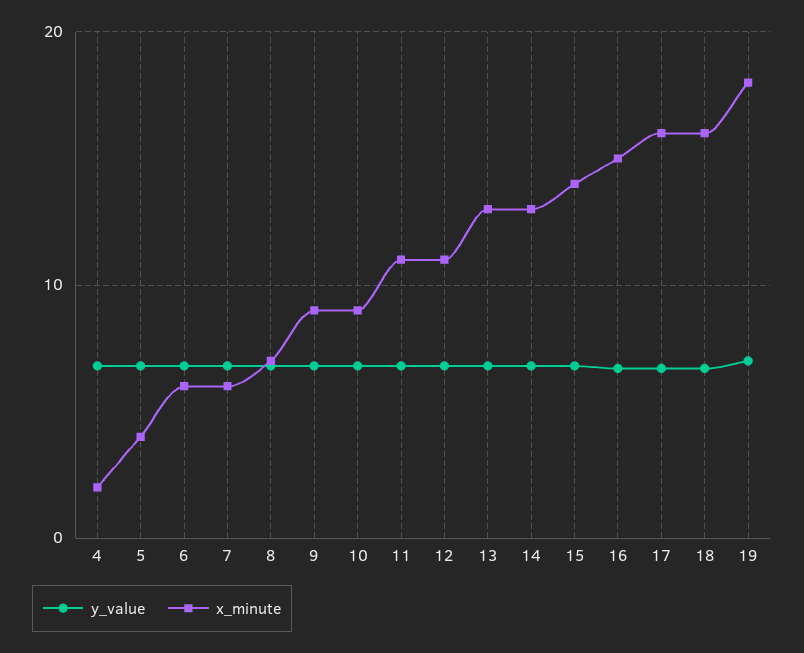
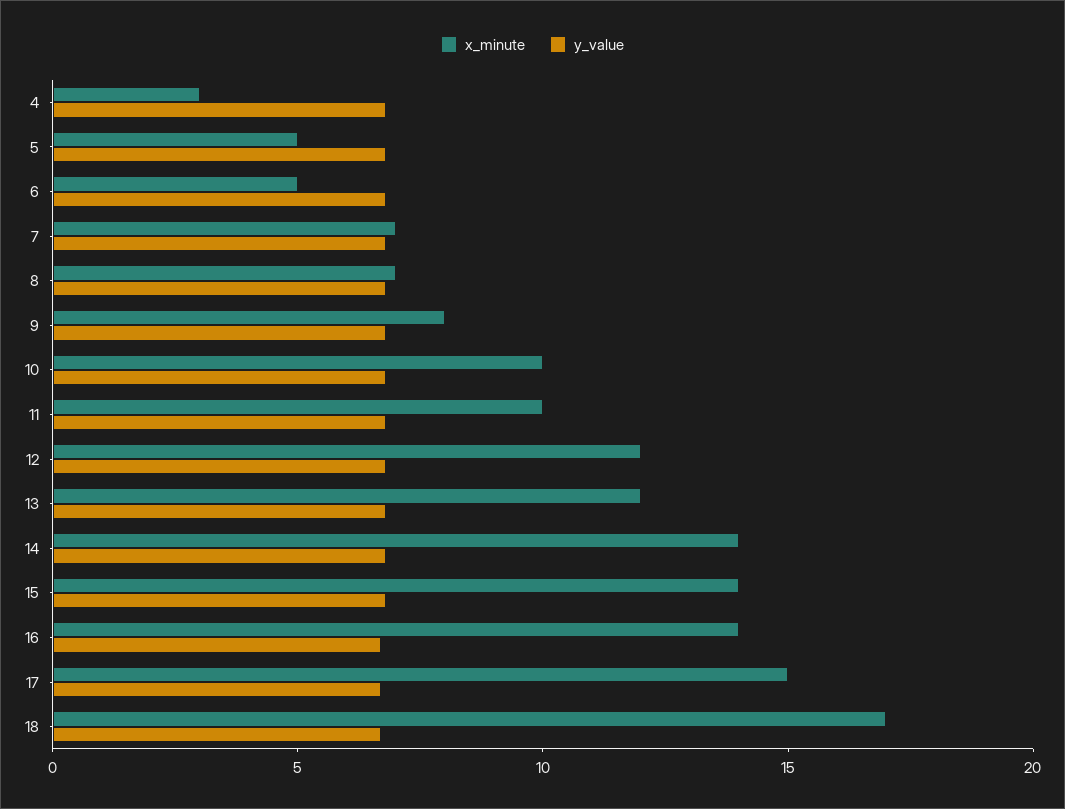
  {
    "y_value": {
      "4": 7,
      "5": 7,
      "6": 7,
      "7": 7,
      "8": 7,
      "9": 7,
      "10": 7,
      "11": 7,
      "12": 7,
      "13": 7,
      "14": 7,
      "15": 7,
      "16": 7,
      "17": 7,
-     "18": 7,
+     "18": 7
-     "19": 7
    },
    "x_minute": {
-     "4": 2,
+     "4": 3,
-     "5": 4,
+     "5": 5,
-     "6": 6,
+     "6": 5,
-     "7": 6,
+     "7": 7,
      "8": 7,
-     "9": 9,
+     "9": 8,
-     "10": 9,
+     "10": 10,
-     "11": 11,
+     "11": 10,
-     "12": 11,
+     "12": 12,
-     "13": 13,
+     "13": 12,
-     "14": 13,
+     "14": 14,
      "15": 14,
-     "16": 15,
+     "16": 14,
-     "17": 16,
+     "17": 15,
-     "18": 16,
+     "18": 17
-     "19": 18
    }
  }

